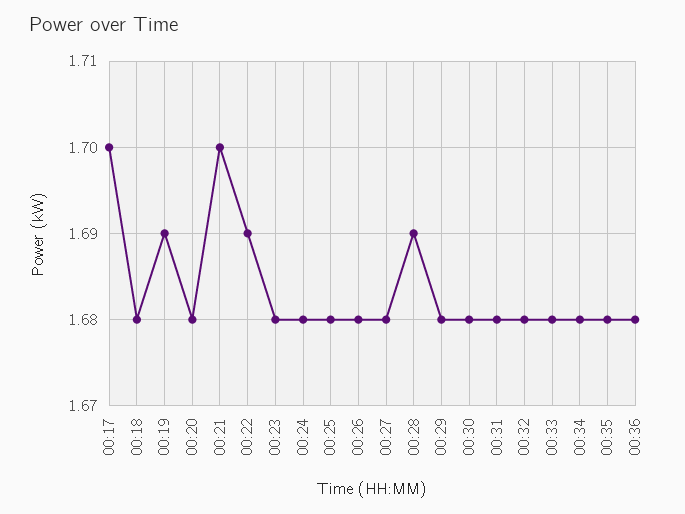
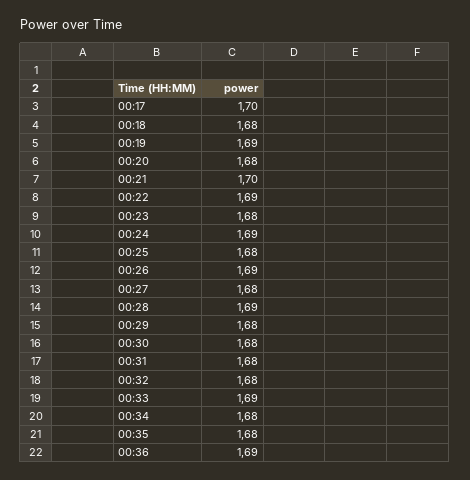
  {
    "00:17": 1.7,
    "00:18": 1.68,
    "00:19": 1.69,
    "00:20": 1.68,
    "00:21": 1.7,
    "00:22": 1.69,
    "00:23": 1.68,
-   "00:24": 1.68,
+   "00:24": 1.69,
    "00:25": 1.68,
-   "00:26": 1.68,
+   "00:26": 1.69,
    "00:27": 1.68,
    "00:28": 1.69,
    "00:29": 1.68,
    "00:30": 1.68,
    "00:31": 1.68,
    "00:32": 1.68,
-   "00:33": 1.68,
+   "00:33": 1.69,
    "00:34": 1.68,
    "00:35": 1.68,
-   "00:36": 1.68
+   "00:36": 1.69
  }

